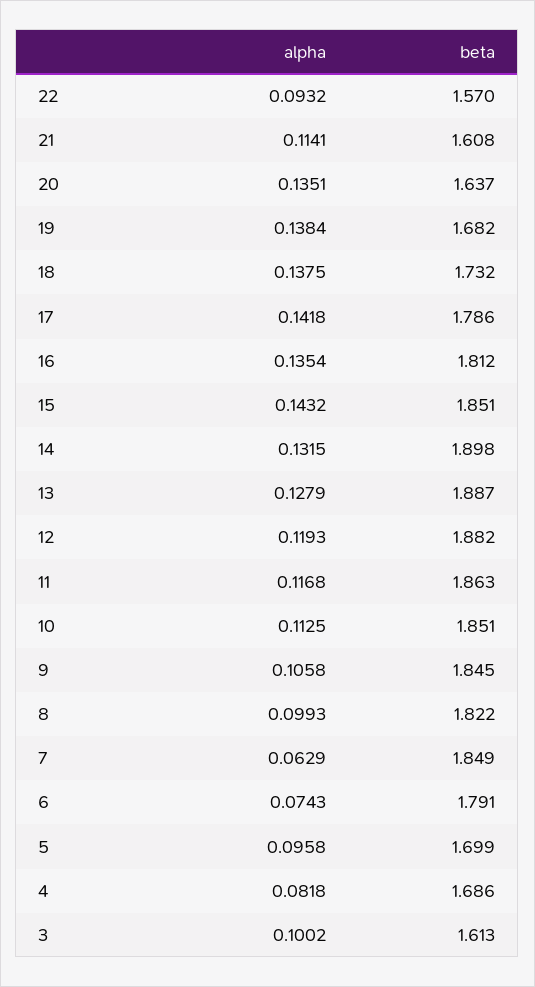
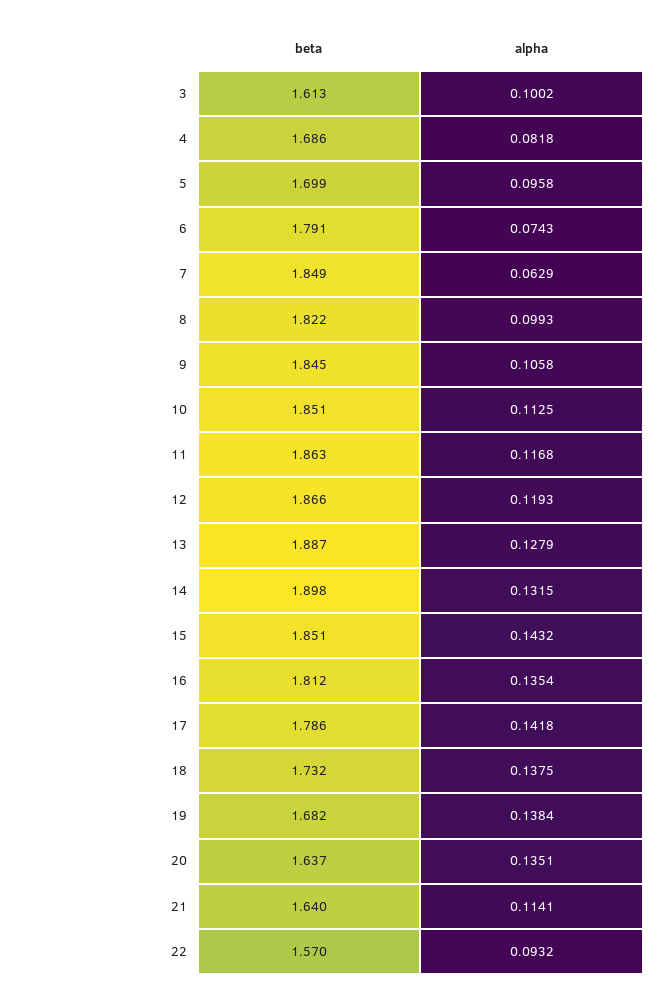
  {
    "alpha": {
      "22": 0.0932,
      "21": 0.1141,
      "20": 0.1351,
      "19": 0.1384,
      "18": 0.1375,
      "17": 0.1418,
      "16": 0.1354,
      "15": 0.1432,
      "14": 0.1315,
      "13": 0.1279,
      "12": 0.1193,
      "11": 0.1168,
      "10": 0.1125,
      "9": 0.1058,
      "8": 0.0993,
      "7": 0.0629,
      "6": 0.0743,
      "5": 0.0958,
      "4": 0.0818,
      "3": 0.1002
    },
    "beta": {
      "22": 1.57,
-     "21": 1.608,
+     "21": 1.64,
      "20": 1.637,
      "19": 1.682,
      "18": 1.732,
      "17": 1.786,
      "16": 1.812,
      "15": 1.851,
      "14": 1.898,
      "13": 1.887,
-     "12": 1.882,
+     "12": 1.866,
      "11": 1.863,
      "10": 1.851,
      "9": 1.845,
      "8": 1.822,
      "7": 1.849,
      "6": 1.791,
      "5": 1.699,
      "4": 1.686,
      "3": 1.613
    }
  }

